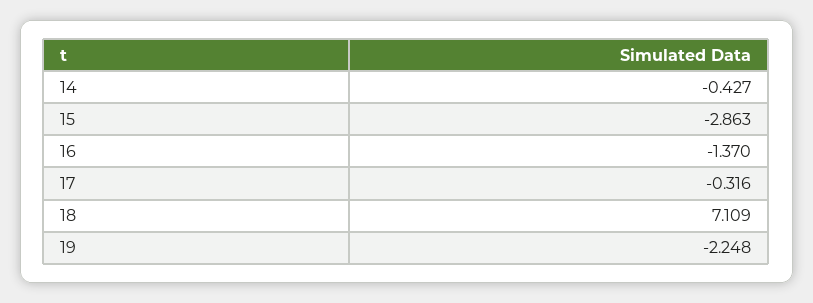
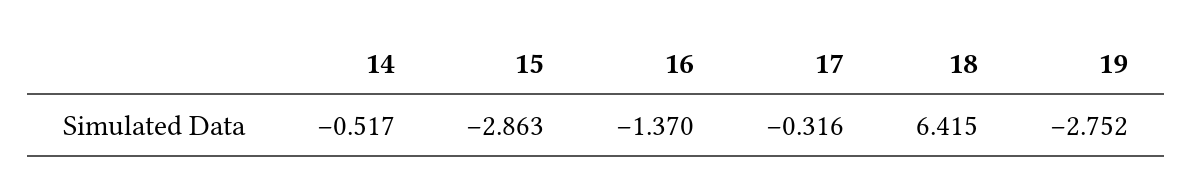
  {
-   "14": -0.427,
+   "14": -0.517,
    "15": -2.863,
    "16": -1.37,
    "17": -0.316,
-   "18": 7.109,
+   "18": 6.415,
-   "19": -2.248
+   "19": -2.752
  }

